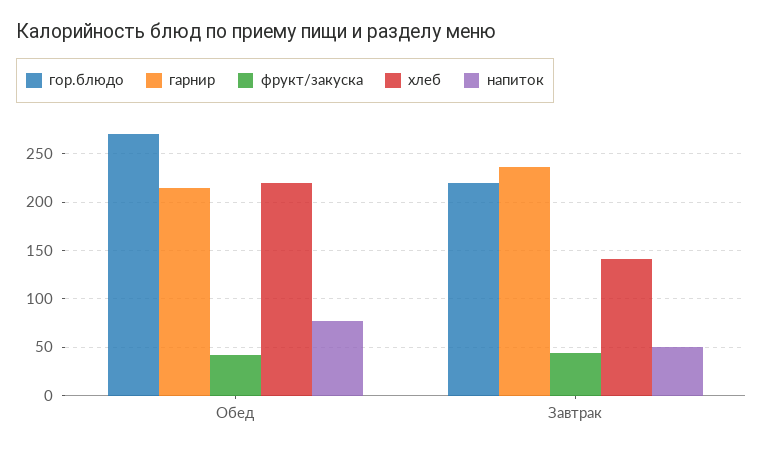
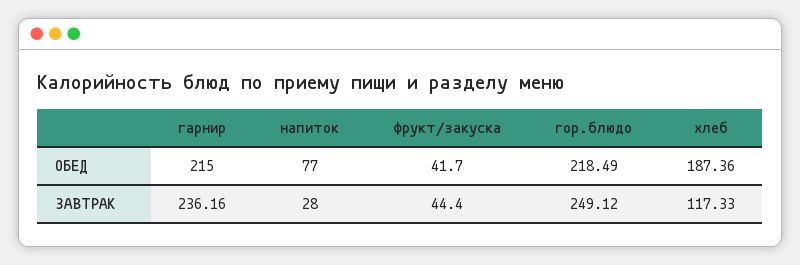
  {
    "гор.блюдо": {
-     "Обед": 270,
+     "Обед": 218.49,
-     "Завтрак": 220
+     "Завтрак": 249.12
    },
    "гарнир": {
      "Обед": 215,
      "Завтрак": 236.16
    },
    "фрукт/закуска": {
      "Обед": 41.7,
      "Завтрак": 44.4
    },
    "хлеб": {
-     "Обед": 220,
+     "Обед": 187.36,
-     "Завтрак": 140
+     "Завтрак": 117.33
    },
    "напиток": {
      "Обед": 77,
-     "Завтрак": 50
+     "Завтрак": 28
    }
  }

